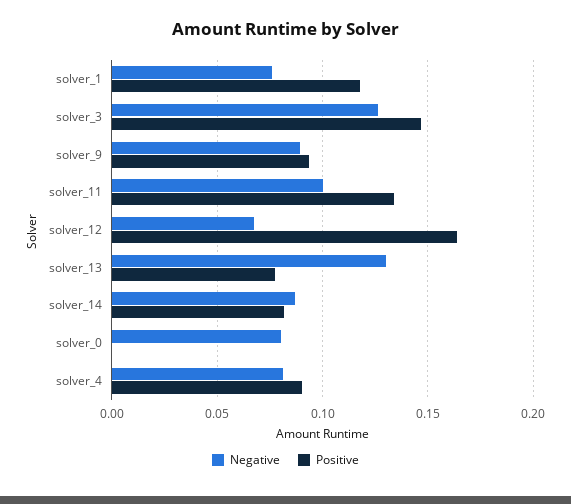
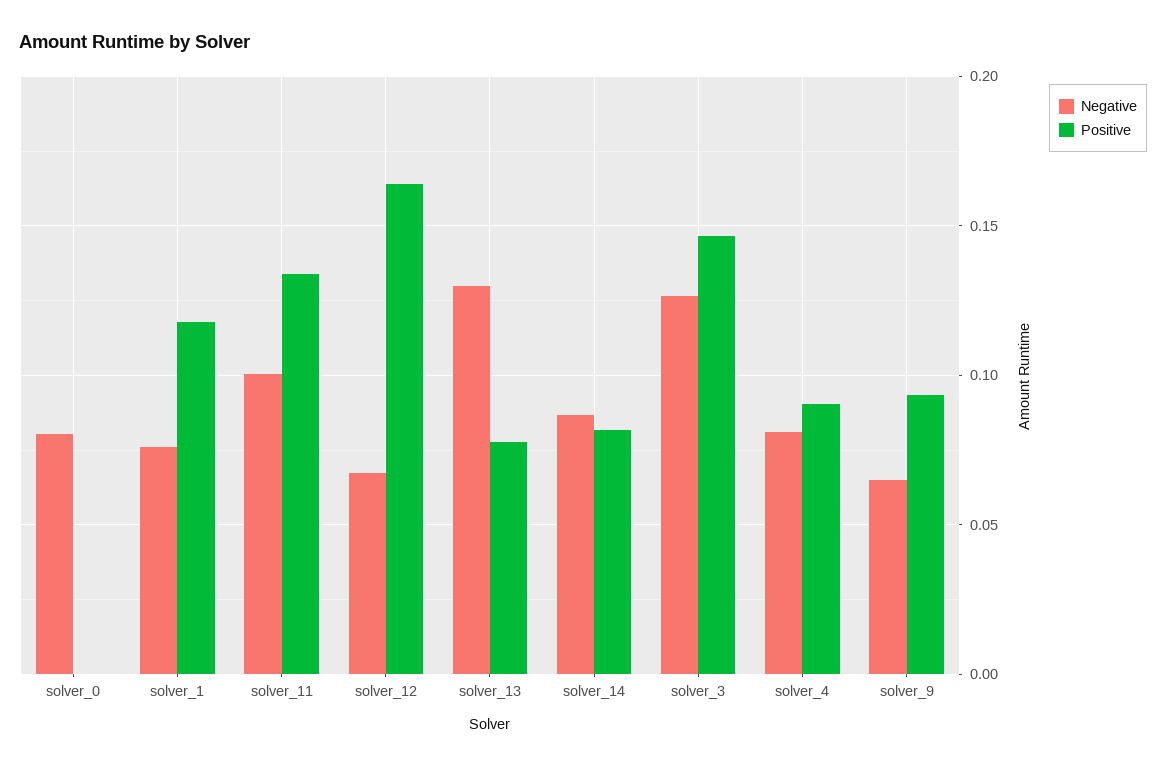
  {
    "Negative": {
      "solver_1": 0.075,
      "solver_3": 0.125,
-     "solver_9": 0.09,
+     "solver_9": 0.065,
      "solver_11": 0.1,
      "solver_12": 0.065,
      "solver_13": 0.13,
      "solver_14": 0.085,
      "solver_0": 0.08,
      "solver_4": 0.08
    },
    "Positive": {
      "solver_1": 0.12,
      "solver_3": 0.145,
      "solver_9": 0.095,
      "solver_11": 0.135,
      "solver_12": 0.165,
      "solver_13": 0.08,
      "solver_14": 0.08,
      "solver_0": 0,
      "solver_4": 0.09
    }
  }

